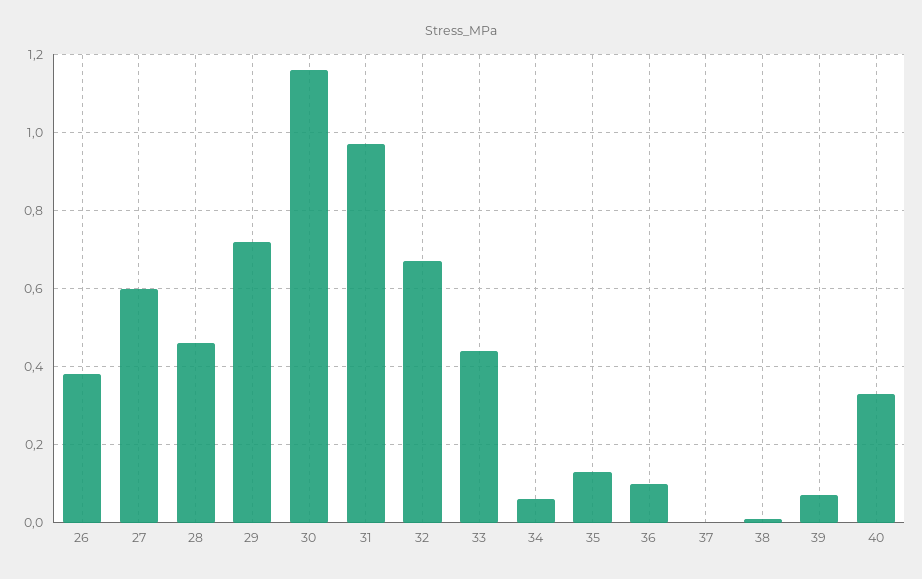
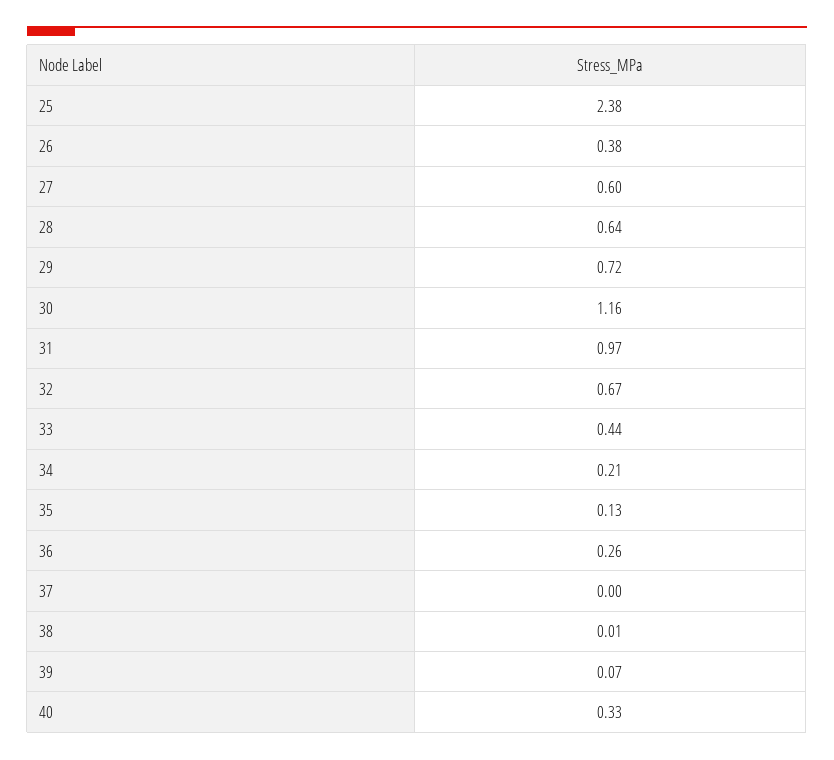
  {
    "26": 0.38,
    "27": 0.6,
-   "28": 0.45,
+   "28": 0.64,
    "29": 0.72,
    "30": 1.16,
    "31": 0.97,
    "32": 0.67,
    "33": 0.44,
-   "34": 0.05,
+   "34": 0.21,
    "35": 0.13,
-   "36": 0.1,
+   "36": 0.26,
    "37": 0,
    "38": 0.01,
    "39": 0.07,
-   "40": 0.33
+   "40": 0.33,
+   "25": 2.38
  }

